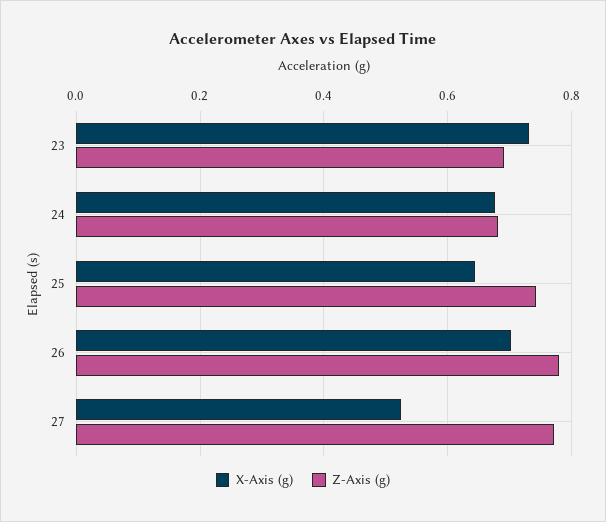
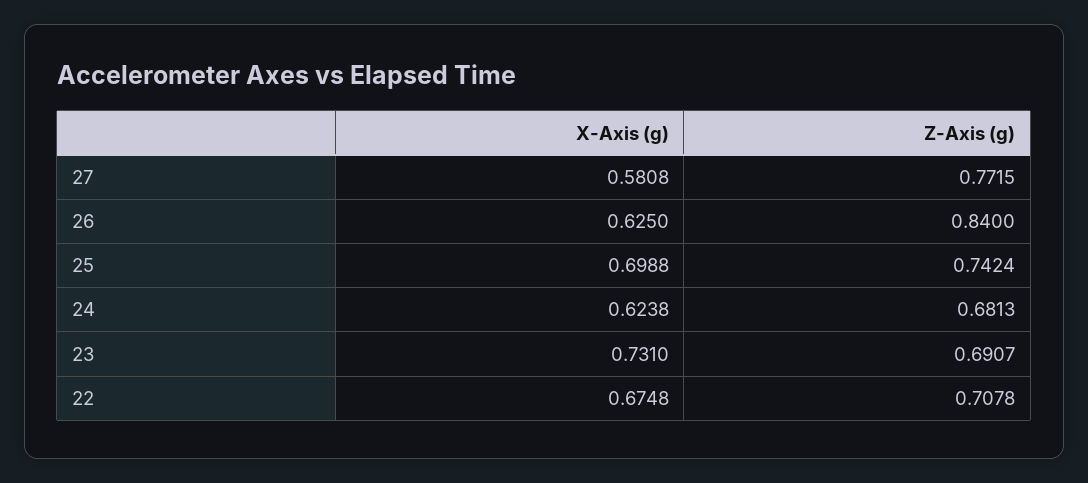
  {
    "X-Axis (g)": {
      "23": 0.731,
-     "24": 0.68,
+     "24": 0.6238,
-     "25": 0.64,
+     "25": 0.6988,
-     "26": 0.7,
+     "26": 0.625,
-     "27": 0.52
+     "27": 0.5808,
+     "22": 0.6748
    },
    "Z-Axis (g)": {
      "23": 0.6907,
      "24": 0.6813,
      "25": 0.7424,
-     "26": 0.78,
+     "26": 0.84,
-     "27": 0.7715
+     "27": 0.7715,
+     "22": 0.7078
    }
  }

